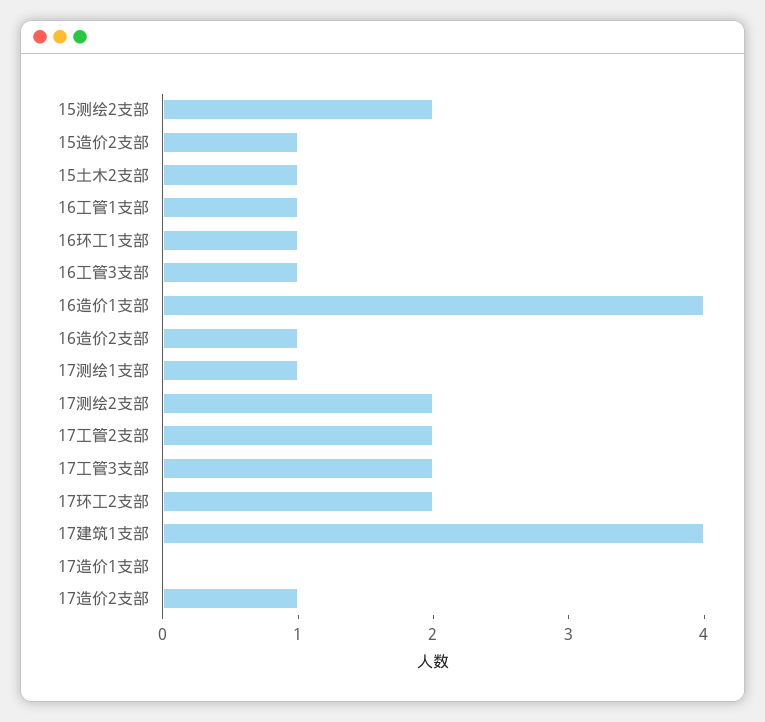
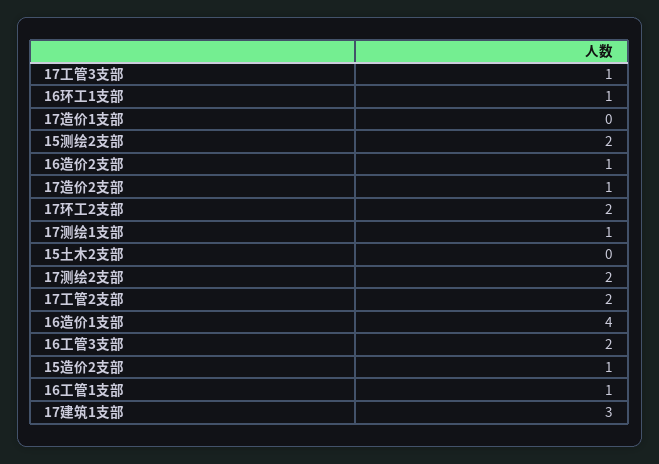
  {
    "15测绘2支部": 2,
    "15造价2支部": 1,
-   "15土木2支部": 1,
+   "15土木2支部": 0,
    "16工管1支部": 1,
    "16环工1支部": 1,
-   "16工管3支部": 1,
+   "16工管3支部": 2,
    "16造价1支部": 4,
    "16造价2支部": 1,
    "17测绘1支部": 1,
    "17测绘2支部": 2,
    "17工管2支部": 2,
-   "17工管3支部": 2,
+   "17工管3支部": 1,
    "17环工2支部": 2,
-   "17建筑1支部": 4,
+   "17建筑1支部": 3,
    "17造价1支部": 0,
    "17造价2支部": 1
  }

